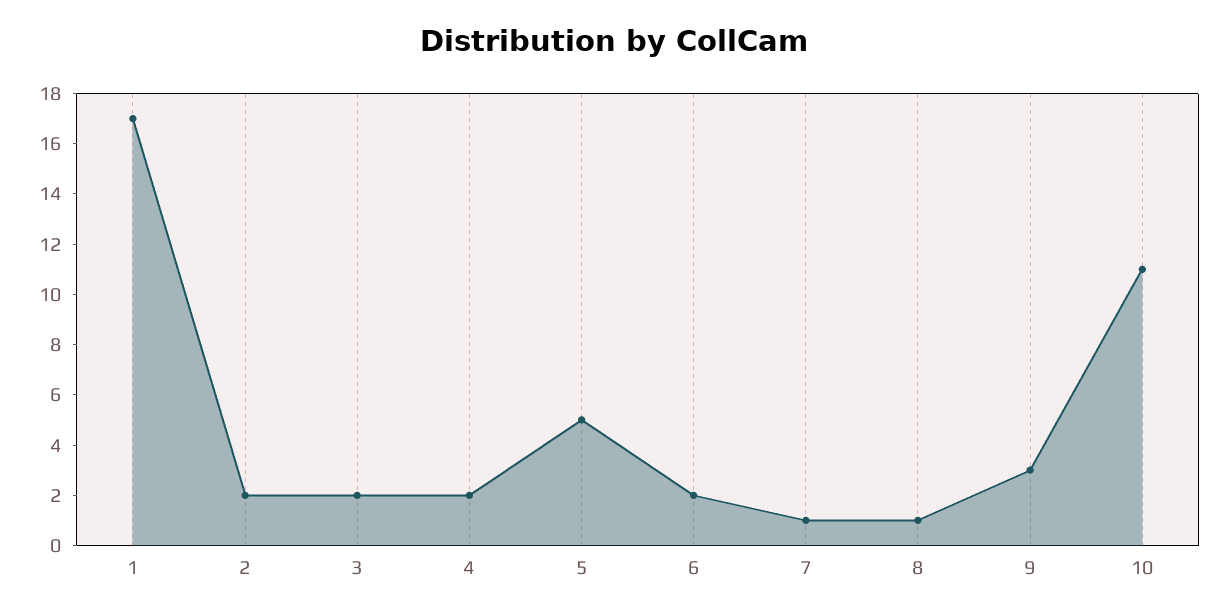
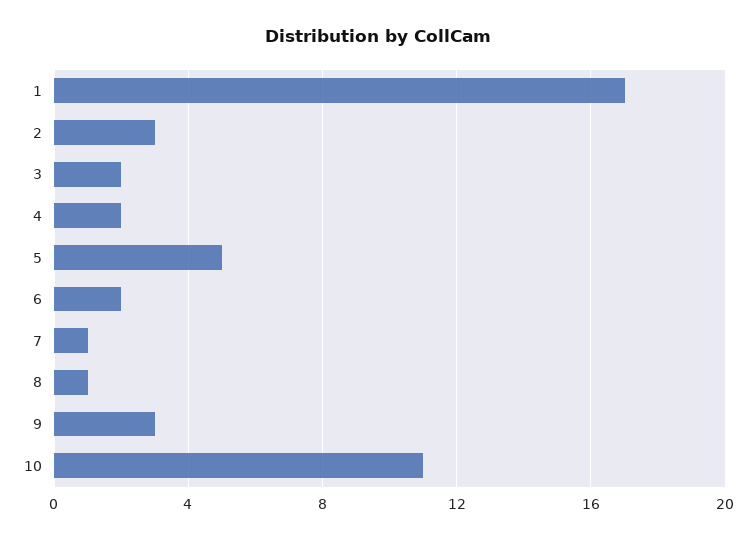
  {
    "1": 17,
-   "2": 2,
+   "2": 3,
    "3": 2,
    "4": 2,
    "5": 5,
    "6": 2,
    "7": 1,
    "8": 1,
    "9": 3,
    "10": 11
  }

